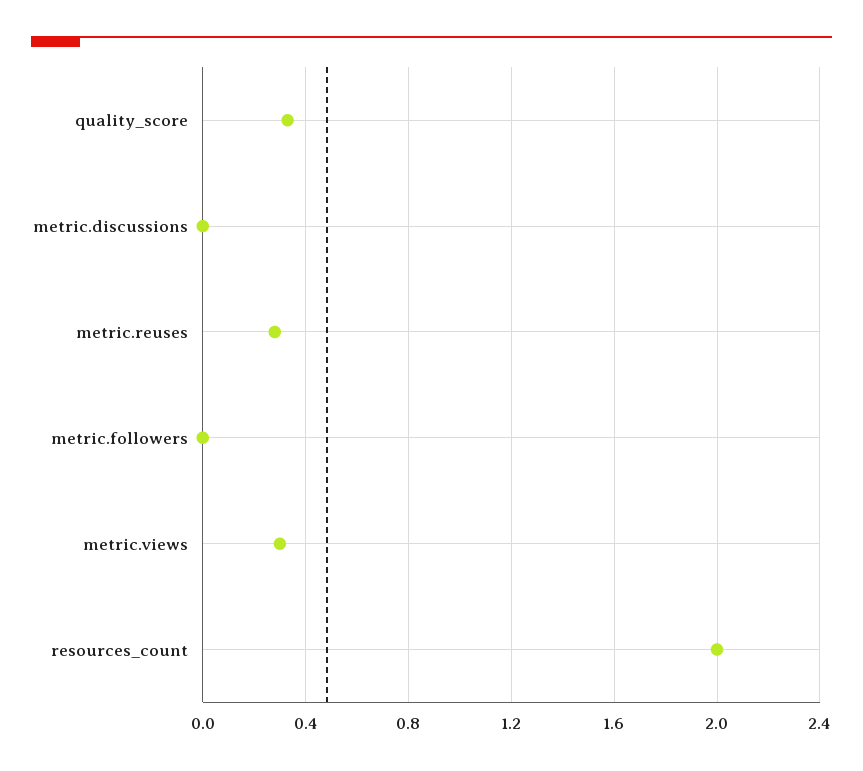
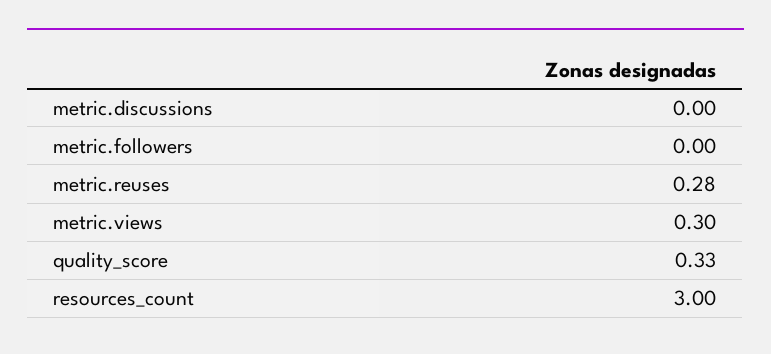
  {
    "quality_score": 0.33,
    "metric.discussions": 0,
    "metric.reuses": 0.28,
    "metric.followers": 0,
    "metric.views": 0.3,
-   "resources_count": 2
+   "resources_count": 3
  }

